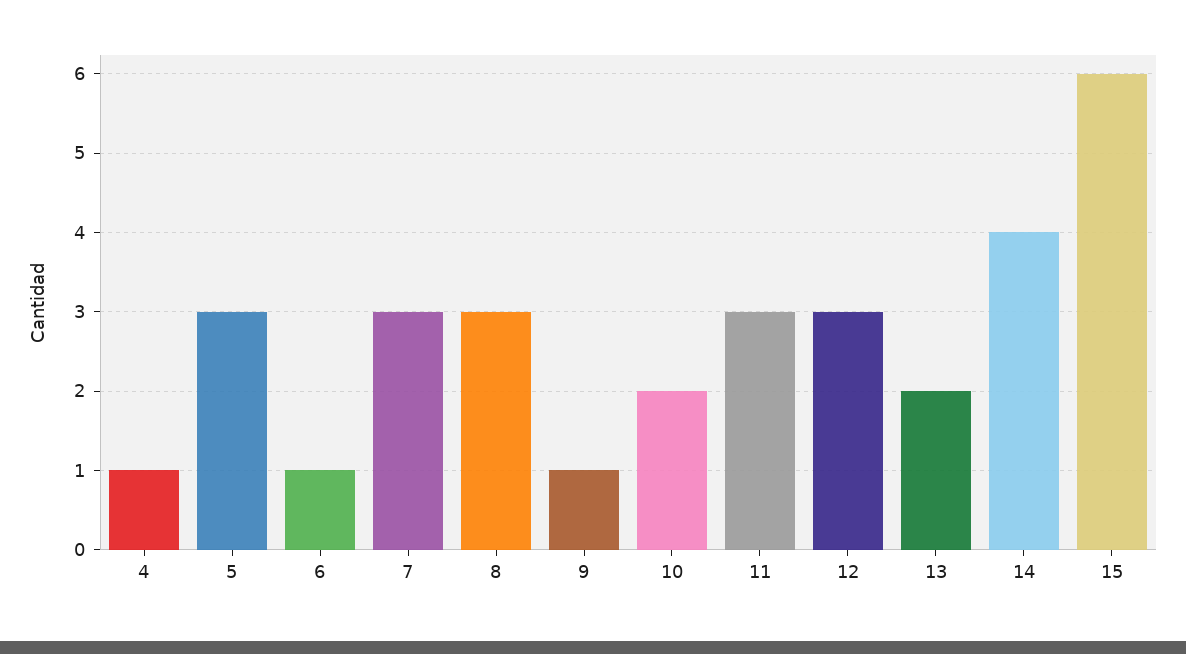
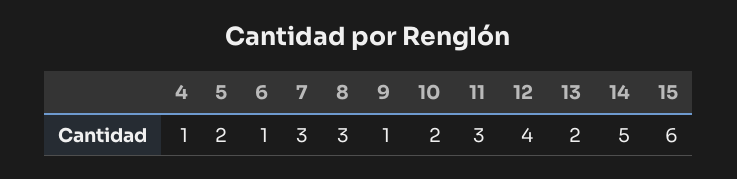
  {
    "4": 1,
-   "5": 3,
+   "5": 2,
    "6": 1,
    "7": 3,
    "8": 3,
    "9": 1,
    "10": 2,
    "11": 3,
-   "12": 3,
+   "12": 4,
    "13": 2,
-   "14": 4,
+   "14": 5,
    "15": 6
  }

